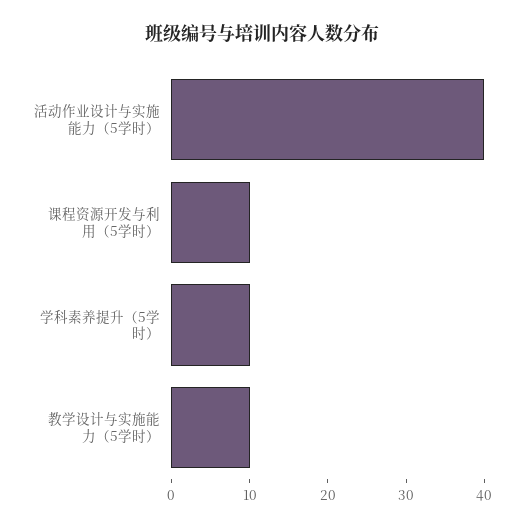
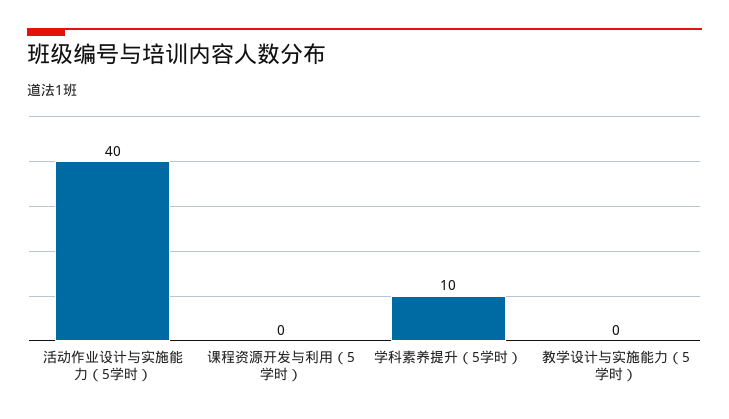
  {
    "活动作业设计与实施能力（5学时）": 40,
-   "课程资源开发与利用（5学时）": 10,
+   "课程资源开发与利用（5学时）": 0,
    "学科素养提升（5学时）": 10,
-   "教学设计与实施能力（5学时）": 10
+   "教学设计与实施能力（5学时）": 0
  }

